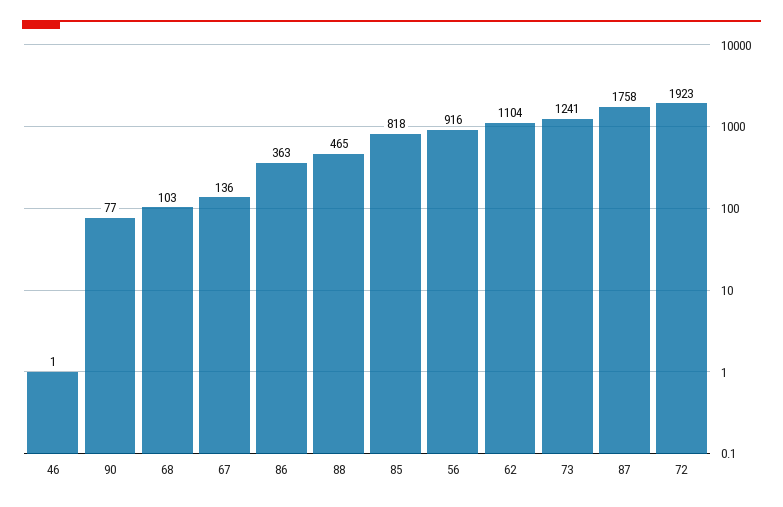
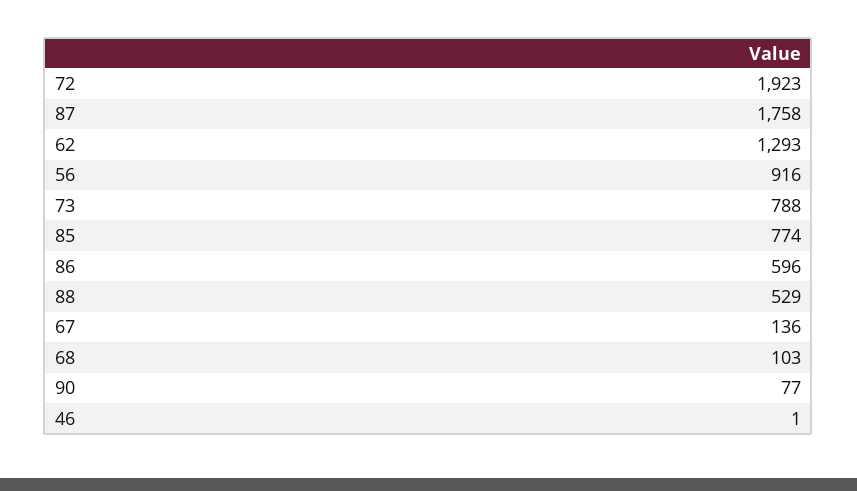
  {
    "46": 1,
    "90": 77,
    "68": 103,
    "67": 136,
-   "86": 363,
+   "86": 596,
-   "88": 465,
+   "88": 529,
-   "85": 818,
+   "85": 774,
    "56": 916,
-   "62": 1104,
+   "62": 1293,
-   "73": 1241,
+   "73": 788,
    "87": 1758,
    "72": 1923
  }

